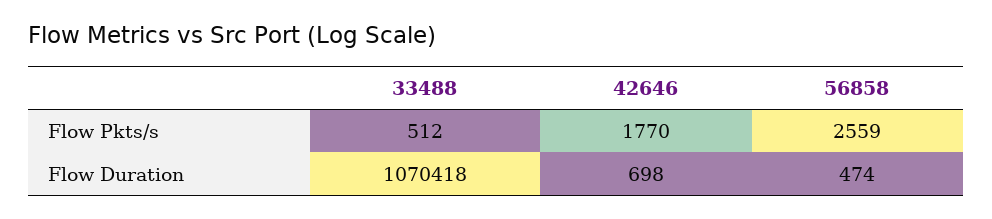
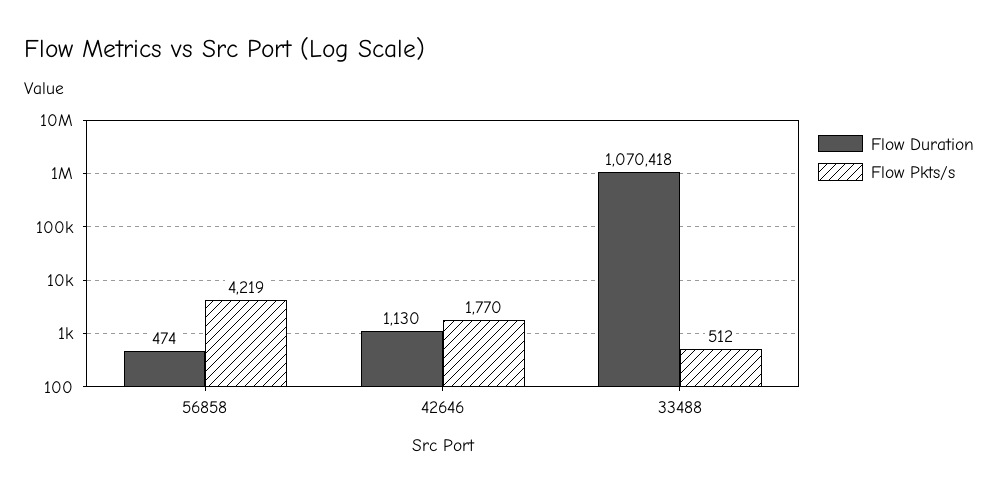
  {
    "Flow Pkts/s": {
      "33488": 512,
      "42646": 1770,
-     "56858": 2559
+     "56858": 4219
    },
    "Flow Duration": {
      "33488": 1070418,
-     "42646": 698,
+     "42646": 1130,
      "56858": 474
    }
  }

